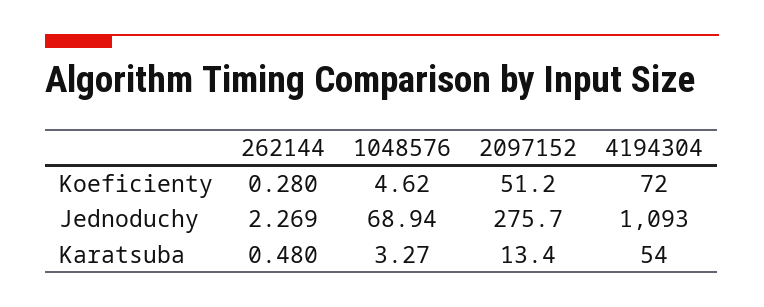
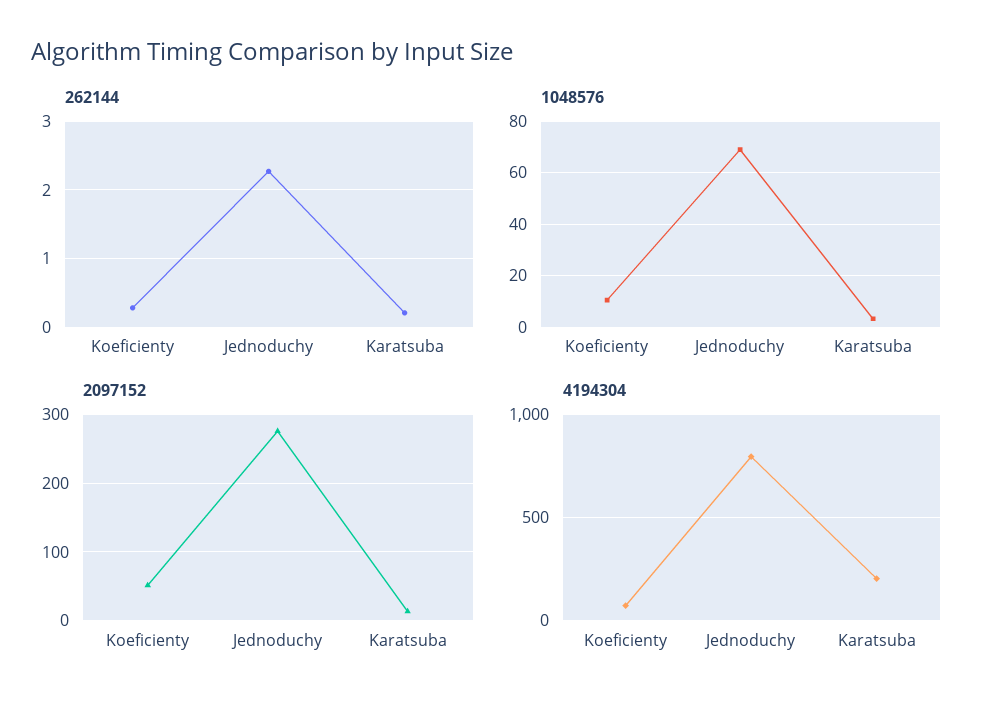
  {
    "262144": {
      "Koeficienty": 0.28,
      "Jednoduchy": 2.269,
-     "Karatsuba": 0.48
+     "Karatsuba": 0.2
    },
    "1048576": {
-     "Koeficienty": 4.62,
+     "Koeficienty": 10,
      "Jednoduchy": 68.94,
      "Karatsuba": 3.27
    },
    "2097152": {
      "Koeficienty": 51.2,
      "Jednoduchy": 275.7,
      "Karatsuba": 13.4
    },
    "4194304": {
      "Koeficienty": 72,
-     "Jednoduchy": 1093,
+     "Jednoduchy": 800,
-     "Karatsuba": 54
+     "Karatsuba": 200
    }
  }

